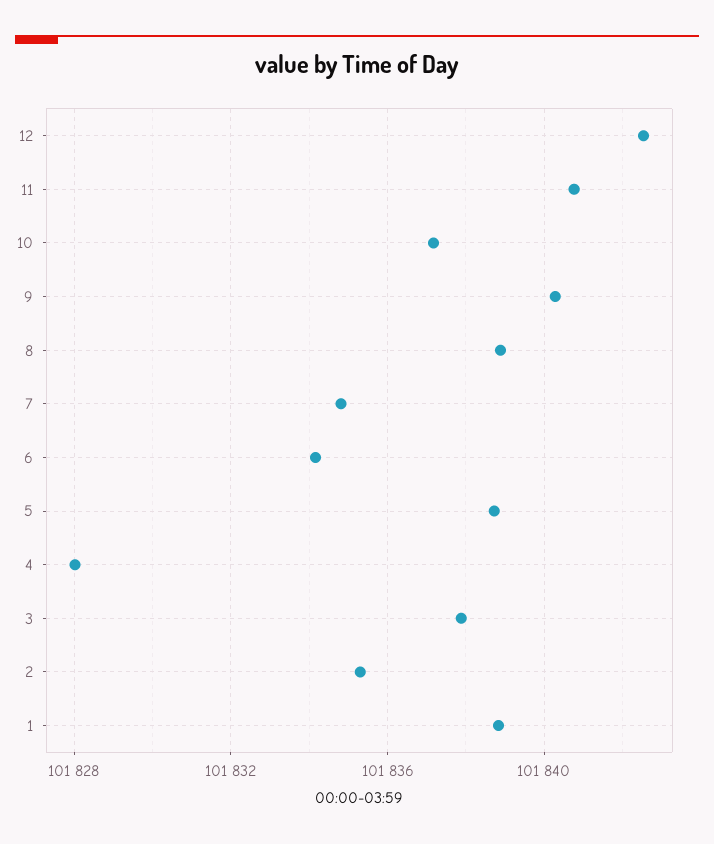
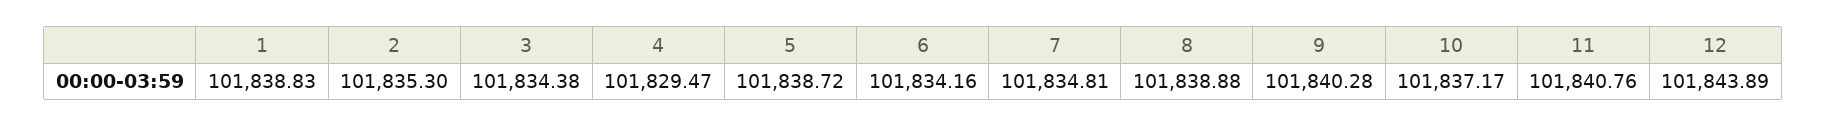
  {
-   "12": 101842.5,
+   "12": 101843.89,
    "11": 101840.76,
    "10": 101837.17,
    "9": 101840.28,
    "8": 101838.88,
    "7": 101834.81,
    "6": 101834.16,
    "5": 101838.72,
-   "4": 101828,
+   "4": 101829.47,
-   "3": 101838,
+   "3": 101834.38,
    "2": 101835.3,
    "1": 101838.83
  }

